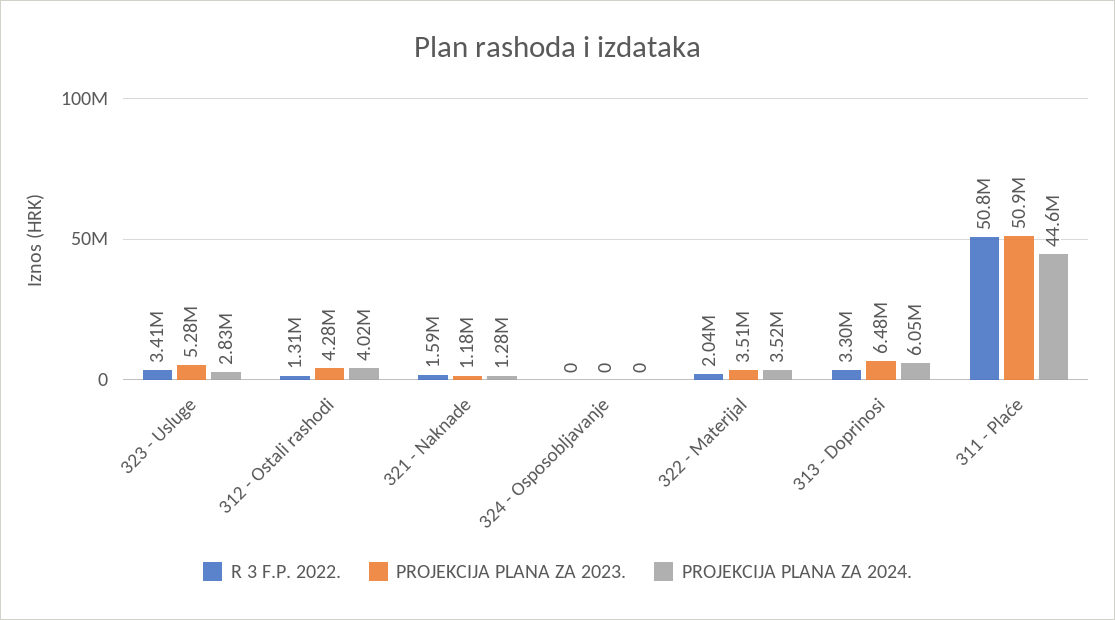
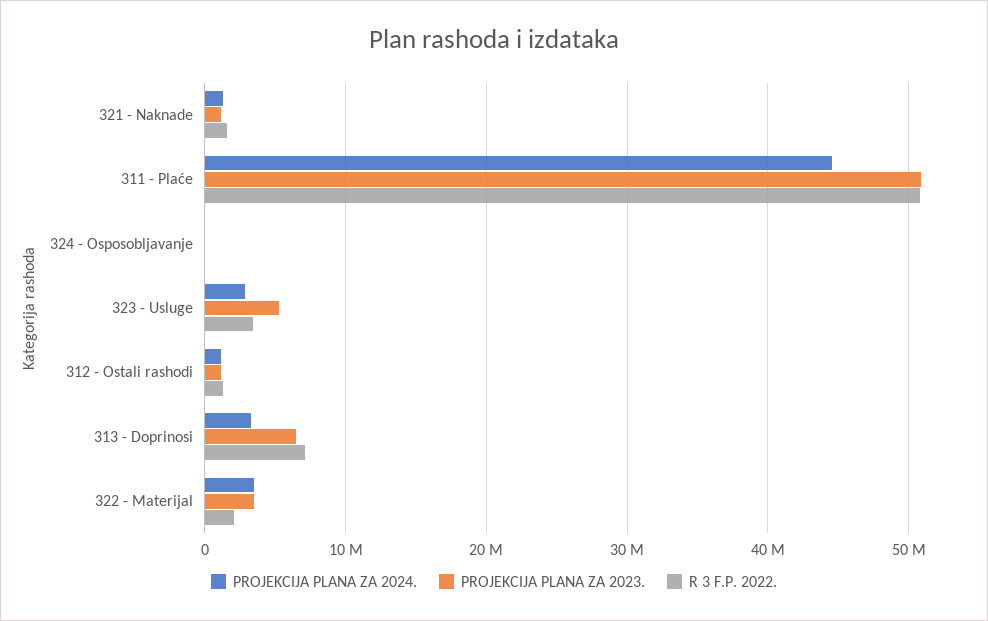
  {
    "R 3 F.P. 2022.": {
      "323 - Usluge": 3410000,
      "312 - Ostali rashodi": 1310000,
      "321 - Naknade": 1590000,
      "324 - Osposobljavanje": 0,
      "322 - Materijal": 2040000,
-     "313 - Doprinosi": 3300000,
+     "313 - Doprinosi": 7000000,
      "311 - Plaće": 50800000
    },
    "PROJEKCIJA PLANA ZA 2023.": {
      "323 - Usluge": 5280000,
-     "312 - Ostali rashodi": 4280000,
+     "312 - Ostali rashodi": 1000000,
      "321 - Naknade": 1180000,
      "324 - Osposobljavanje": 0,
      "322 - Materijal": 3510000,
      "313 - Doprinosi": 6480000,
      "311 - Plaće": 50900000
    },
    "PROJEKCIJA PLANA ZA 2024.": {
      "323 - Usluge": 2830000,
-     "312 - Ostali rashodi": 4020000,
+     "312 - Ostali rashodi": 1000000,
      "321 - Naknade": 1280000,
      "324 - Osposobljavanje": 0,
      "322 - Materijal": 3520000,
-     "313 - Doprinosi": 6050000,
+     "313 - Doprinosi": 3000000,
      "311 - Plaće": 44600000
    }
  }

